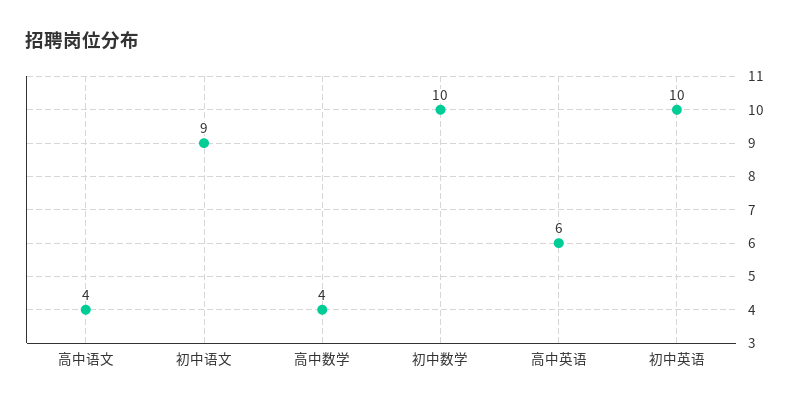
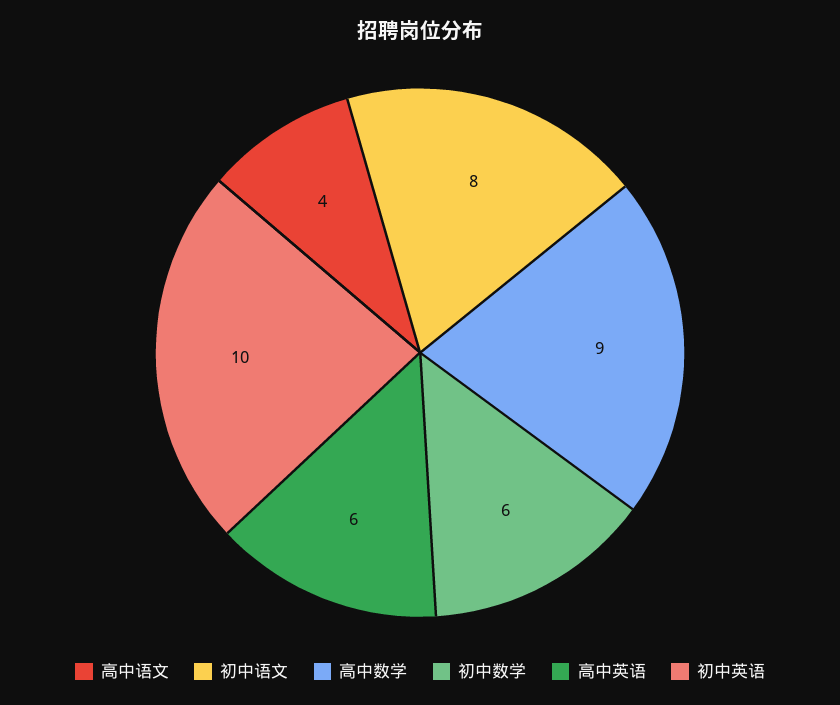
  {
    "高中语文": 4,
-   "初中语文": 9,
+   "初中语文": 8,
-   "高中数学": 4,
+   "高中数学": 9,
-   "初中数学": 10,
+   "初中数学": 6,
    "高中英语": 6,
    "初中英语": 10
  }

